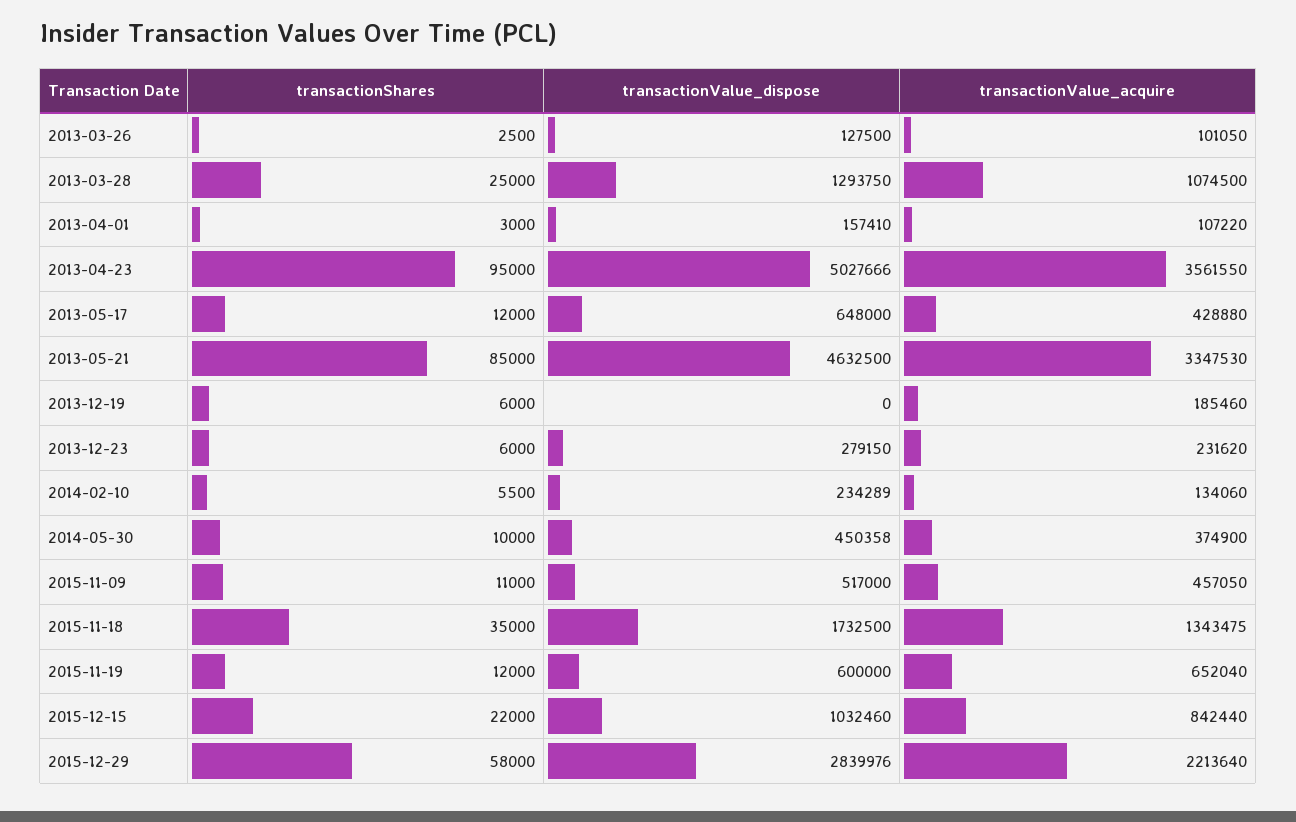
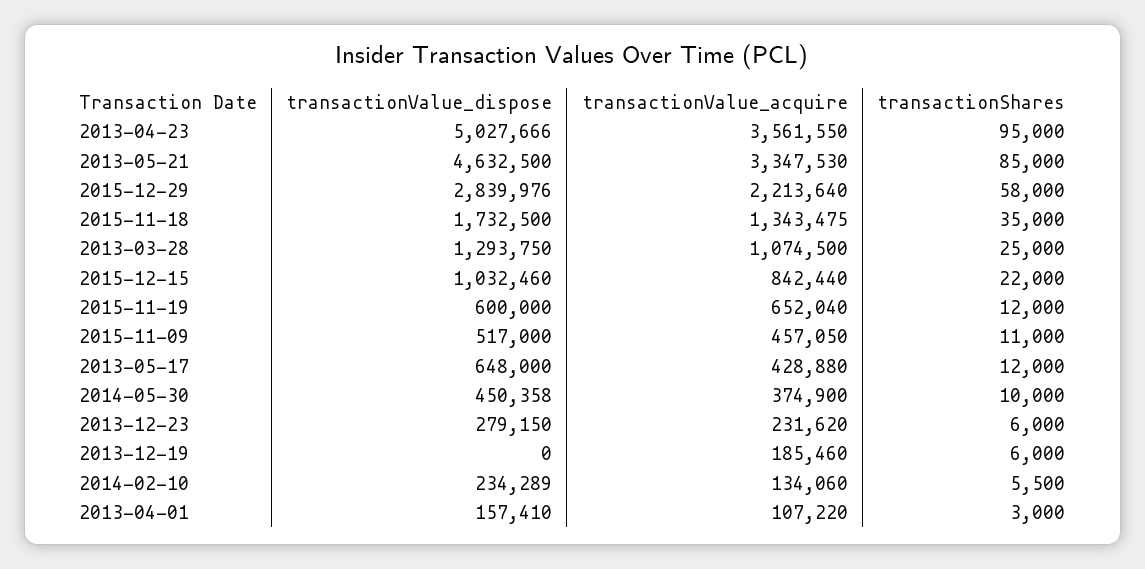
  {
    "transactionShares": {
-     "2013-03-26": 2500,
      "2013-03-28": 25000,
      "2013-04-01": 3000,
      "2013-04-23": 95000,
      "2013-05-17": 12000,
      "2013-05-21": 85000,
      "2013-12-19": 6000,
      "2013-12-23": 6000,
      "2014-02-10": 5500,
      "2014-05-30": 10000,
      "2015-11-09": 11000,
      "2015-11-18": 35000,
      "2015-11-19": 12000,
      "2015-12-15": 22000,
      "2015-12-29": 58000
    },
    "transactionValue_dispose": {
-     "2013-03-26": 127500,
      "2013-03-28": 1293750,
      "2013-04-01": 157410,
      "2013-04-23": 5027666,
      "2013-05-17": 648000,
      "2013-05-21": 4632500,
      "2013-12-19": 0,
      "2013-12-23": 279150,
      "2014-02-10": 234289,
      "2014-05-30": 450358,
      "2015-11-09": 517000,
      "2015-11-18": 1732500,
      "2015-11-19": 600000,
      "2015-12-15": 1032460,
      "2015-12-29": 2839976
    },
    "transactionValue_acquire": {
-     "2013-03-26": 101050,
      "2013-03-28": 1074500,
      "2013-04-01": 107220,
      "2013-04-23": 3561550,
      "2013-05-17": 428880,
      "2013-05-21": 3347530,
      "2013-12-19": 185460,
      "2013-12-23": 231620,
      "2014-02-10": 134060,
      "2014-05-30": 374900,
      "2015-11-09": 457050,
      "2015-11-18": 1343475,
      "2015-11-19": 652040,
      "2015-12-15": 842440,
      "2015-12-29": 2213640
    }
  }

